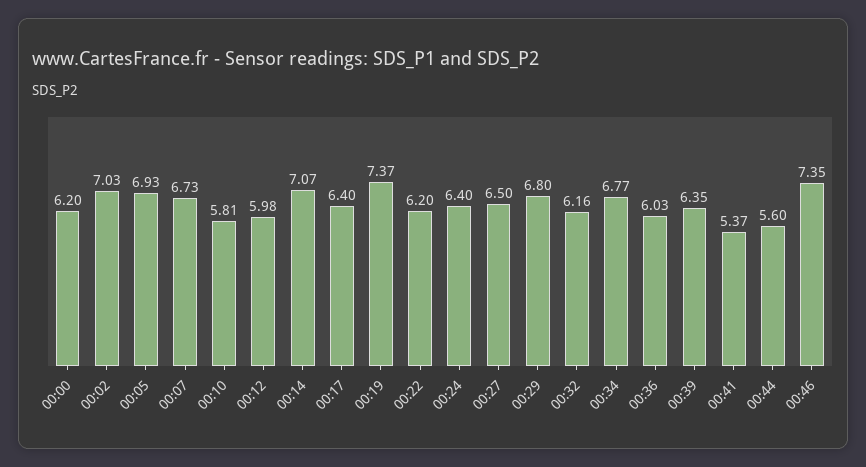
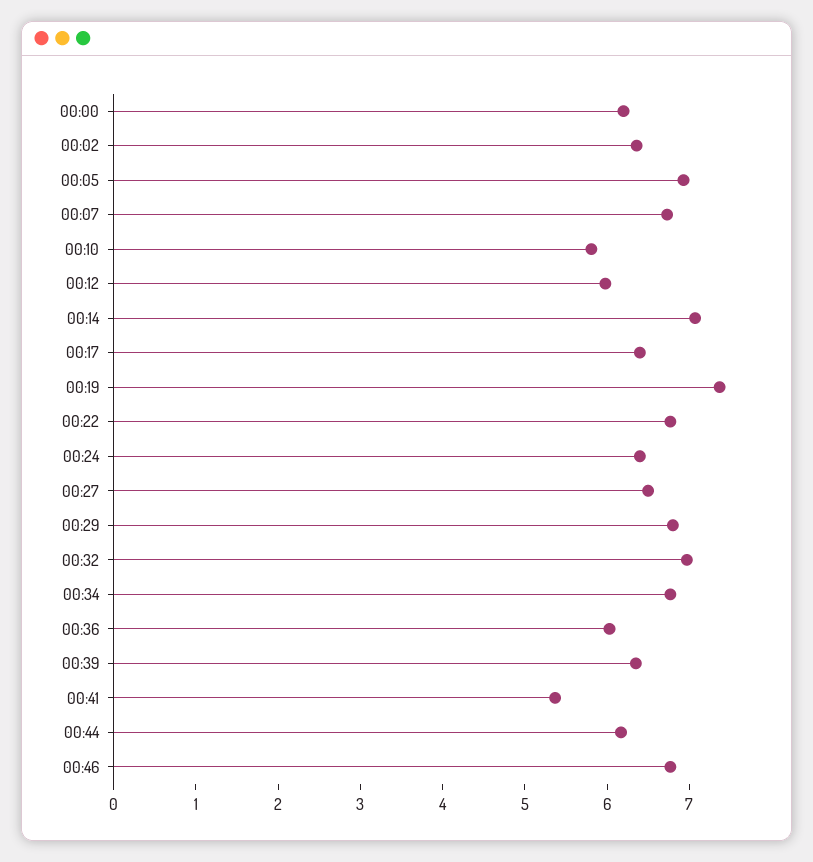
  {
    "00:00": 6.2,
-   "00:02": 7.03,
+   "00:02": 6.4,
    "00:05": 6.93,
    "00:07": 6.73,
    "00:10": 5.81,
    "00:12": 5.98,
    "00:14": 7.07,
    "00:17": 6.4,
    "00:19": 7.37,
-   "00:22": 6.2,
+   "00:22": 6.8,
    "00:24": 6.4,
    "00:27": 6.5,
    "00:29": 6.8,
-   "00:32": 6.16,
+   "00:32": 7,
    "00:34": 6.77,
    "00:36": 6.03,
    "00:39": 6.35,
    "00:41": 5.37,
-   "00:44": 5.6,
+   "00:44": 6.2,
-   "00:46": 7.35
+   "00:46": 6.8
  }

